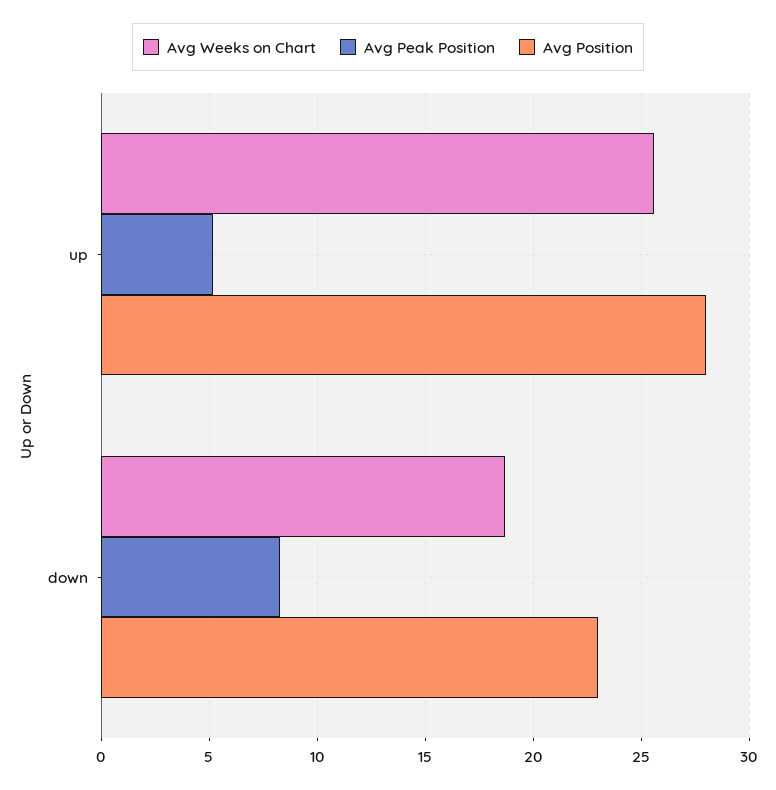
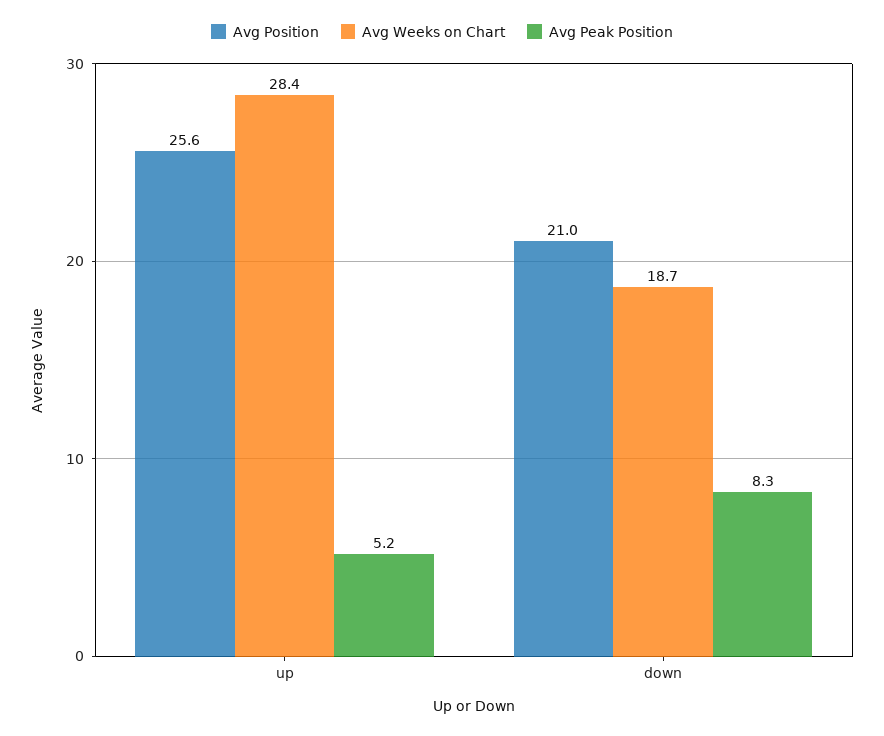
  {
    "Avg Weeks on Chart": {
-     "up": 25.5,
+     "up": 28.4,
      "down": 18.7
    },
    "Avg Peak Position": {
      "up": 5.2,
      "down": 8.3
    },
    "Avg Position": {
-     "up": 28,
+     "up": 25.6,
-     "down": 23
+     "down": 21
    }
  }

